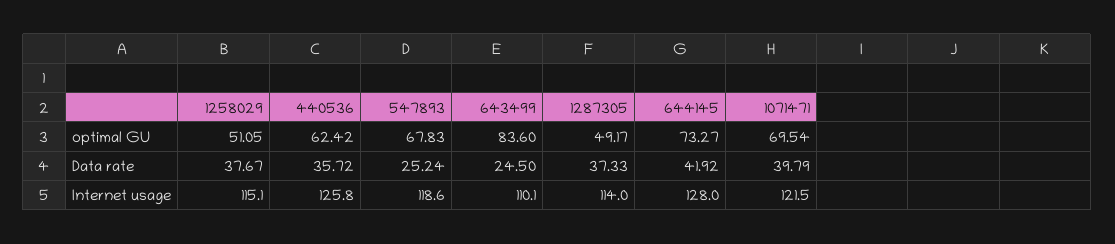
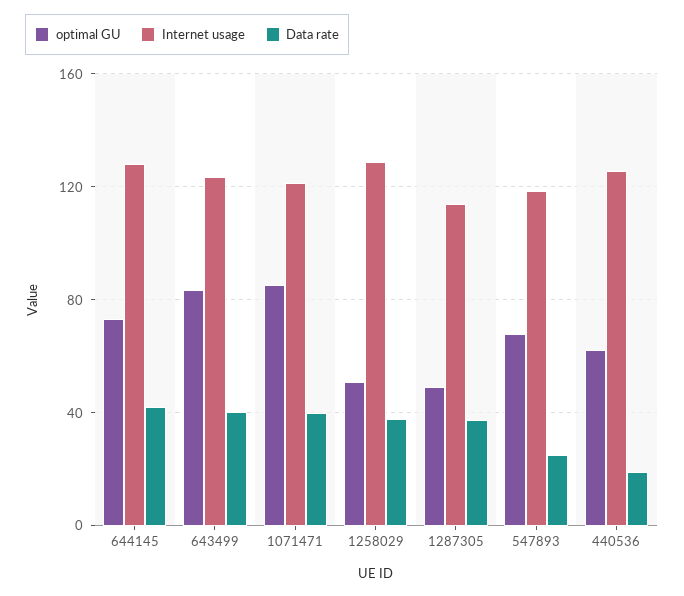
  {
    "optimal GU": {
      "1258029": 51.05,
      "440536": 62.42,
      "547893": 67.83,
      "643499": 83.6,
      "1287305": 49.17,
      "644145": 73.27,
-     "1071471": 69.54
+     "1071471": 85
    },
    "Data rate": {
      "1258029": 37.67,
-     "440536": 35.72,
+     "440536": 20,
      "547893": 25.24,
-     "643499": 24.5,
+     "643499": 40,
      "1287305": 37.33,
      "644145": 41.92,
      "1071471": 39.79
    },
    "Internet usage": {
-     "1258029": 115.1,
+     "1258029": 130,
      "440536": 125.8,
      "547893": 118.6,
-     "643499": 110.1,
+     "643499": 125,
      "1287305": 114,
      "644145": 128,
      "1071471": 121.5
    }
  }

